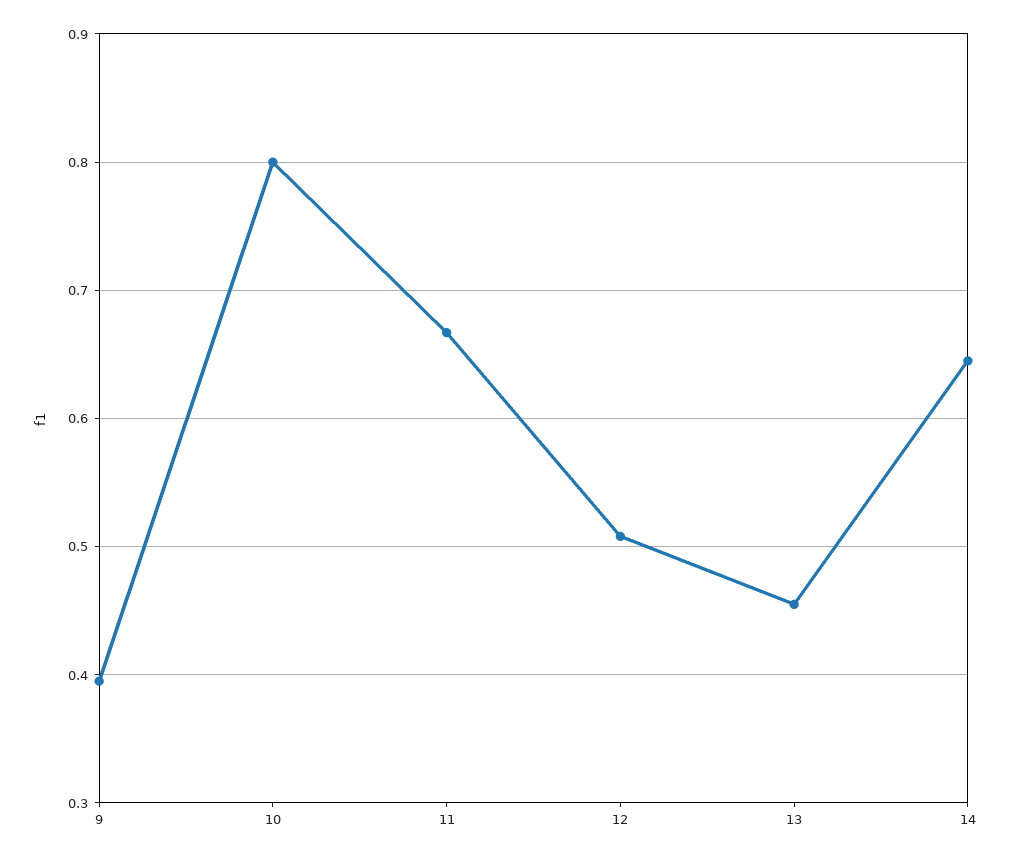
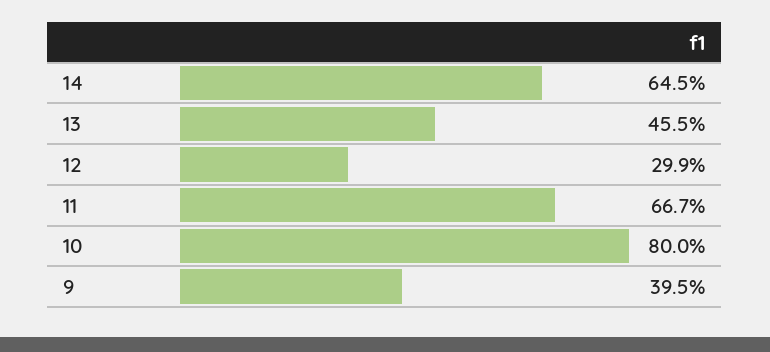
  {
    "9": 0.395,
    "10": 0.8,
    "11": 0.667,
-   "12": 0.51,
+   "12": 0.299,
    "13": 0.455,
    "14": 0.645
  }

